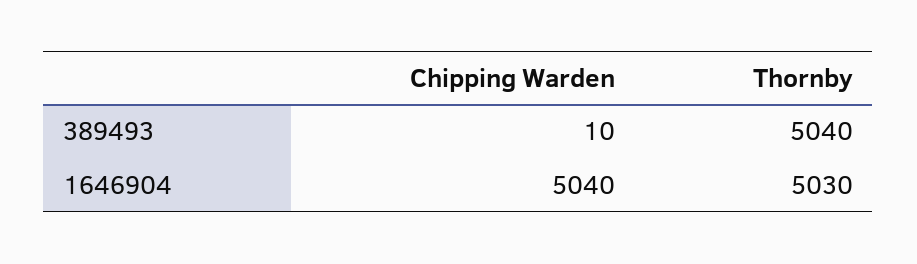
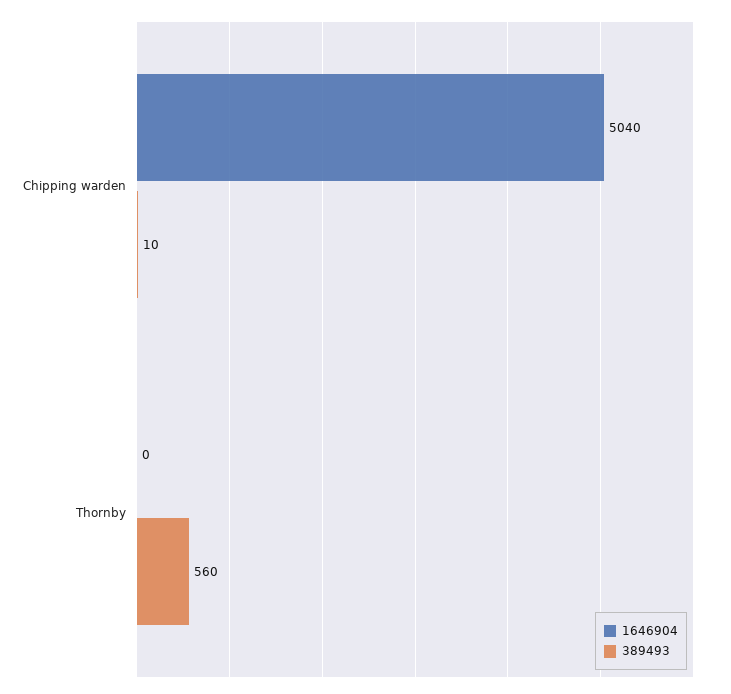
  {
    "389493": {
      "Chipping Warden": 10,
-     "Thornby": 5040
+     "Thornby": 560
    },
    "1646904": {
      "Chipping Warden": 5040,
-     "Thornby": 5030
+     "Thornby": 0
    }
  }

